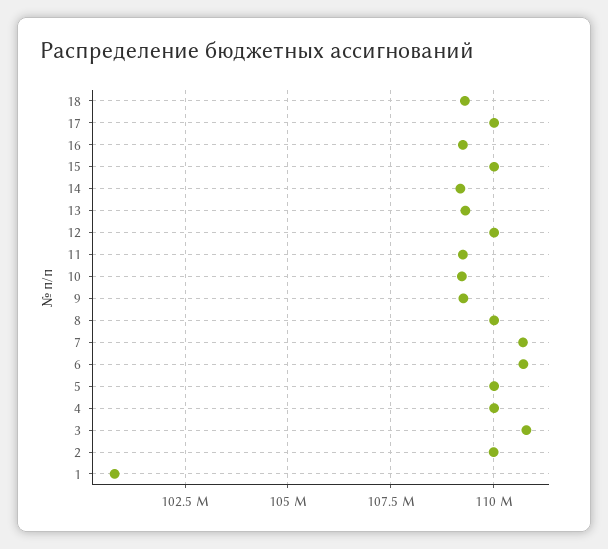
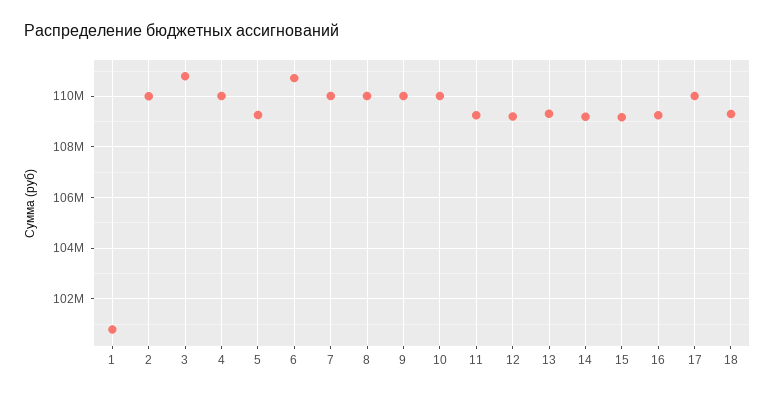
  {
    "18": 109250000,
    "17": 110000000,
    "16": 109250000,
-   "15": 110000000,
+   "15": 109250000,
    "14": 109250000,
    "13": 109250000,
-   "12": 110000000,
+   "12": 109250000,
    "11": 109250000,
-   "10": 109250000,
+   "10": 110000000,
-   "9": 109250000,
+   "9": 110000000,
    "8": 110000000,
-   "7": 110750000,
+   "7": 110000000,
    "6": 110750000,
-   "5": 110000000,
+   "5": 109250000,
    "4": 110000000,
    "3": 110750000,
    "2": 110000000,
    "1": 100750000
  }

